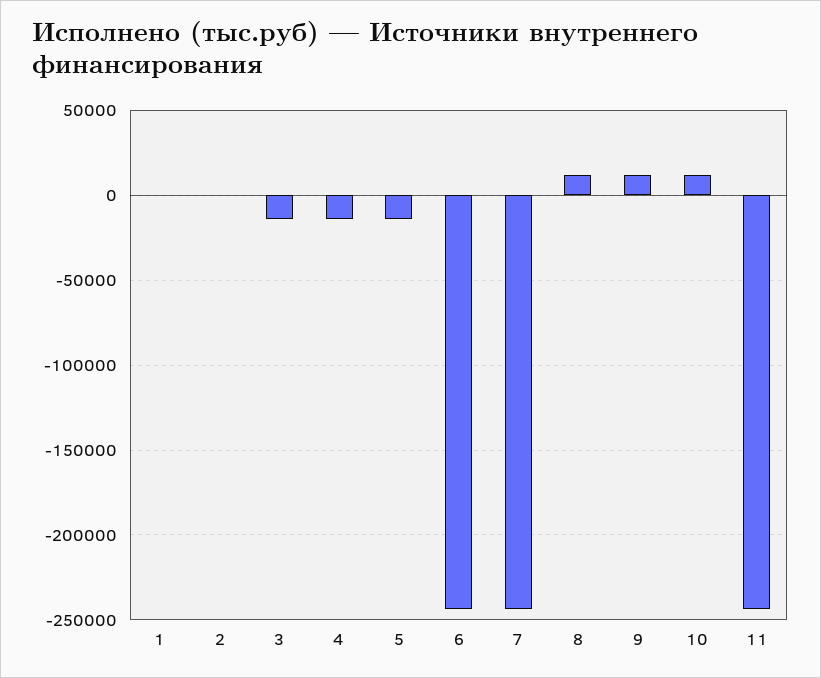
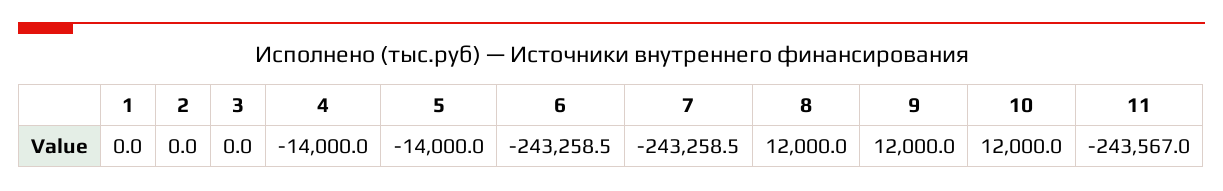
  {
    "1": 0,
    "2": 0,
-   "3": -15000,
+   "3": 0,
    "4": -14000,
    "5": -14000,
    "6": -243258.5,
    "7": -243258.5,
    "8": 12000,
    "9": 12000,
    "10": 12000,
    "11": -243567
  }

